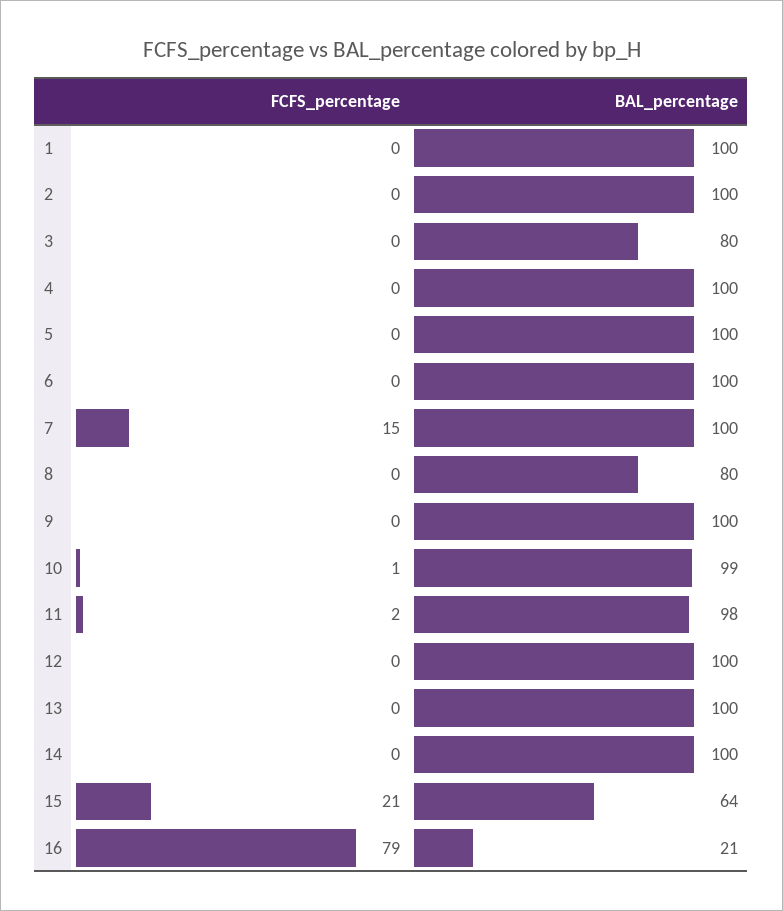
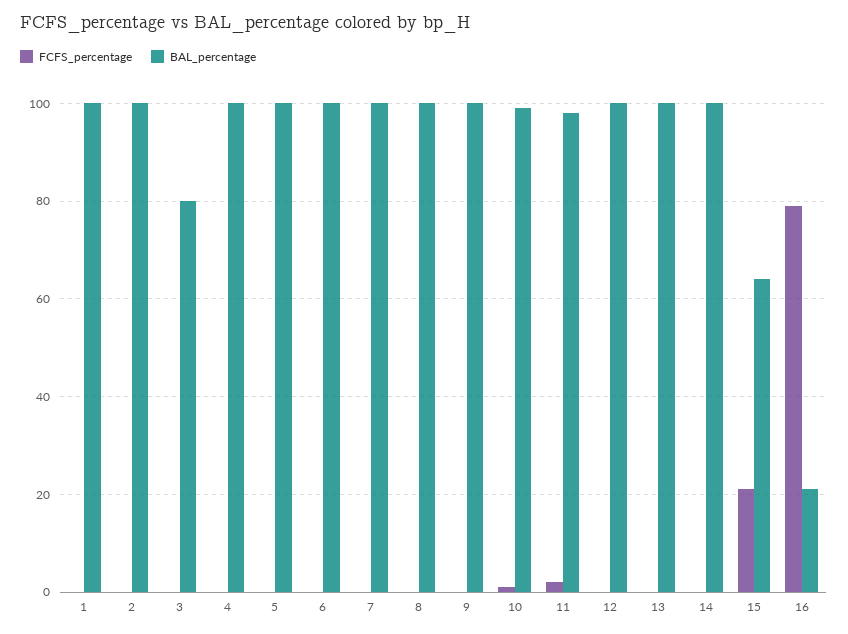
  {
    "FCFS_percentage": {
      "1": 0,
      "2": 0,
      "3": 0,
      "4": 0,
      "5": 0,
      "6": 0,
-     "7": 15,
+     "7": 0,
      "8": 0,
      "9": 0,
      "10": 1,
      "11": 2,
      "12": 0,
      "13": 0,
      "14": 0,
      "15": 21,
      "16": 79
    },
    "BAL_percentage": {
      "1": 100,
      "2": 100,
      "3": 80,
      "4": 100,
      "5": 100,
      "6": 100,
      "7": 100,
-     "8": 80,
+     "8": 100,
      "9": 100,
      "10": 99,
      "11": 98,
      "12": 100,
      "13": 100,
      "14": 100,
      "15": 64,
      "16": 21
    }
  }

